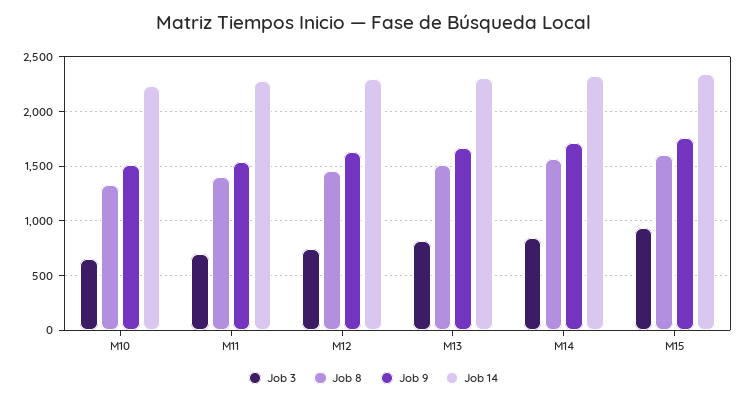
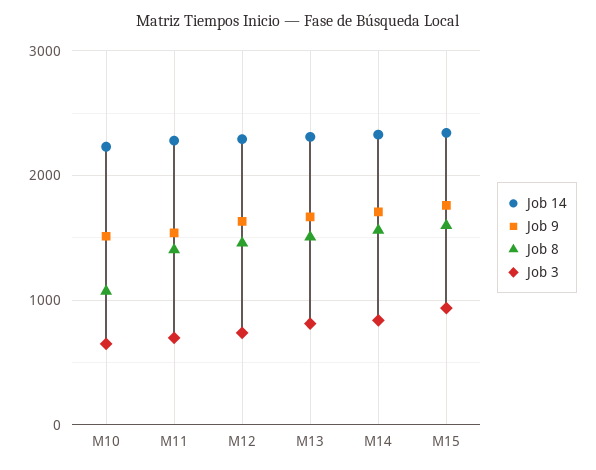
  {
    "Job 3": {
      "M10": 700,
      "M11": 700,
      "M12": 700,
      "M13": 800,
      "M14": 800,
      "M15": 900
    },
    "Job 8": {
-     "M10": 1300,
+     "M10": 1100,
      "M11": 1400,
      "M12": 1500,
      "M13": 1500,
      "M14": 1600,
      "M15": 1600
    },
    "Job 9": {
      "M10": 1500,
      "M11": 1500,
      "M12": 1600,
      "M13": 1700,
      "M14": 1700,
      "M15": 1800
    },
    "Job 14": {
      "M10": 2200,
      "M11": 2300,
      "M12": 2300,
      "M13": 2300,
      "M14": 2300,
      "M15": 2300
    }
  }

